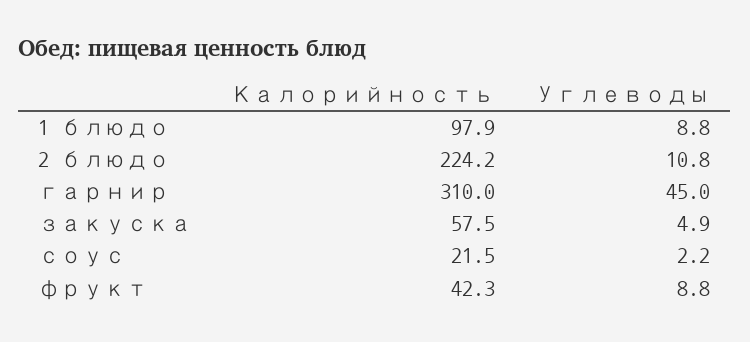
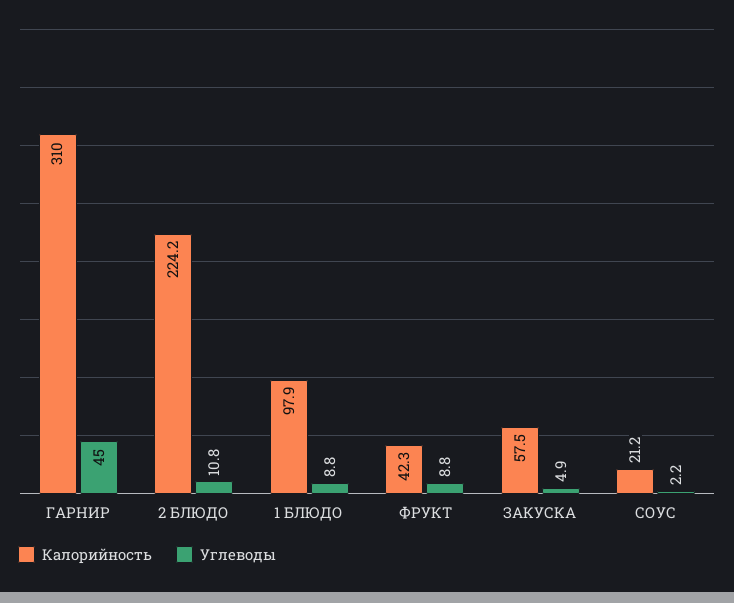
  {
    "Калорийность": {
      "1 блюдо": 97.9,
      "2 блюдо": 224.2,
      "гарнир": 310,
      "закуска": 57.5,
-     "соус": 21.5,
+     "соус": 21.2,
      "фрукт": 42.3
    },
    "Углеводы": {
      "1 блюдо": 8.8,
      "2 блюдо": 10.8,
      "гарнир": 45,
      "закуска": 4.9,
      "соус": 2.2,
      "фрукт": 8.8
    }
  }

